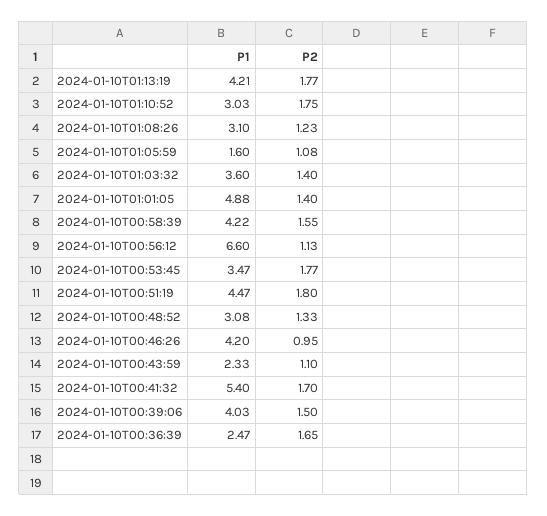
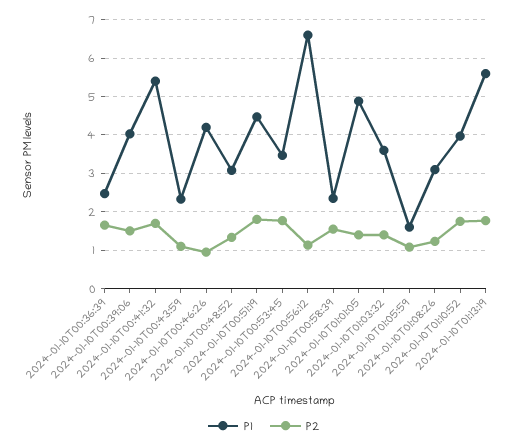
  {
    "P1": {
-     "2024-01-10T01:13:19": 4.21,
+     "2024-01-10T01:13:19": 5.6,
-     "2024-01-10T01:10:52": 3.03,
+     "2024-01-10T01:10:52": 4,
      "2024-01-10T01:08:26": 3.1,
      "2024-01-10T01:05:59": 1.6,
      "2024-01-10T01:03:32": 3.6,
      "2024-01-10T01:01:05": 4.88,
-     "2024-01-10T00:58:39": 4.22,
+     "2024-01-10T00:58:39": 2.4,
      "2024-01-10T00:56:12": 6.6,
      "2024-01-10T00:53:45": 3.47,
      "2024-01-10T00:51:19": 4.47,
      "2024-01-10T00:48:52": 3.08,
      "2024-01-10T00:46:26": 4.2,
      "2024-01-10T00:43:59": 2.33,
      "2024-01-10T00:41:32": 5.4,
      "2024-01-10T00:39:06": 4.03,
      "2024-01-10T00:36:39": 2.47
    },
    "P2": {
      "2024-01-10T01:13:19": 1.77,
      "2024-01-10T01:10:52": 1.75,
      "2024-01-10T01:08:26": 1.23,
      "2024-01-10T01:05:59": 1.08,
      "2024-01-10T01:03:32": 1.4,
      "2024-01-10T01:01:05": 1.4,
      "2024-01-10T00:58:39": 1.55,
      "2024-01-10T00:56:12": 1.13,
      "2024-01-10T00:53:45": 1.77,
      "2024-01-10T00:51:19": 1.8,
      "2024-01-10T00:48:52": 1.33,
      "2024-01-10T00:46:26": 0.95,
      "2024-01-10T00:43:59": 1.1,
      "2024-01-10T00:41:32": 1.7,
      "2024-01-10T00:39:06": 1.5,
      "2024-01-10T00:36:39": 1.65
    }
  }

